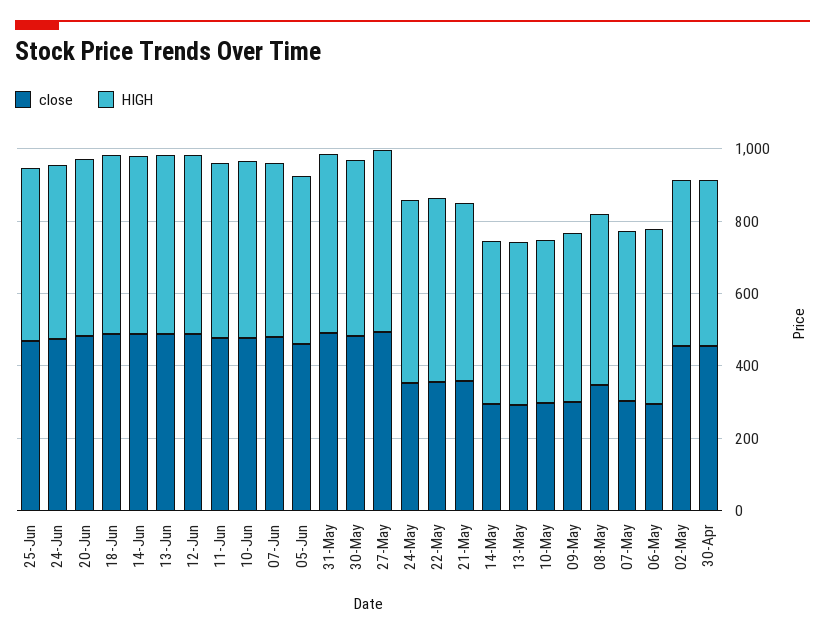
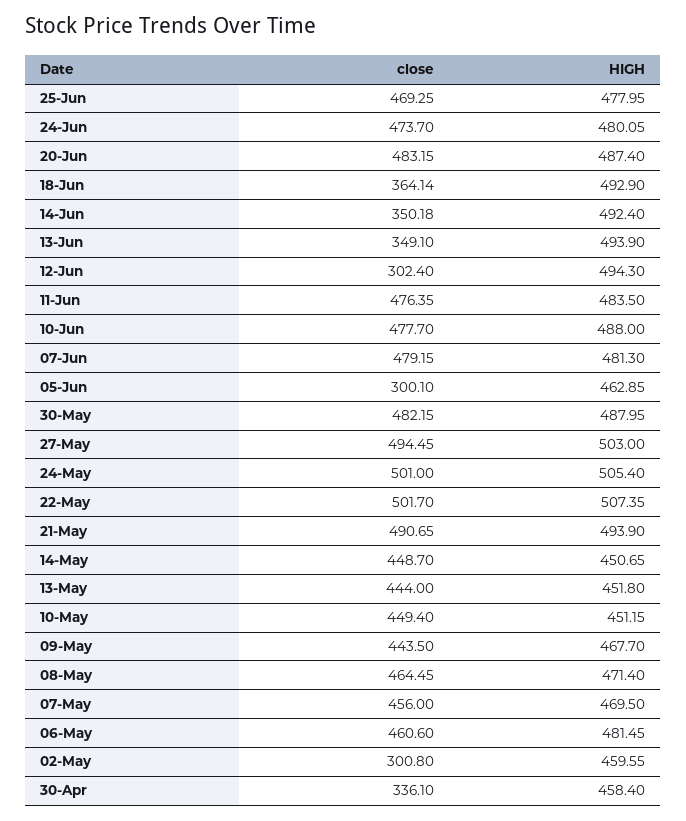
  {
    "close": {
      "25-Jun": 469.25,
      "24-Jun": 473.7,
      "20-Jun": 483.15,
-     "18-Jun": 500,
+     "18-Jun": 364.14,
-     "14-Jun": 500,
+     "14-Jun": 350.18,
-     "13-Jun": 500,
+     "13-Jun": 349.1,
-     "12-Jun": 500,
+     "12-Jun": 302.4,
      "11-Jun": 476.35,
      "10-Jun": 477.7,
      "07-Jun": 479.15,
-     "05-Jun": 450,
+     "05-Jun": 300.1,
-     "31-May": 500,
      "30-May": 482.15,
      "27-May": 494.45,
-     "24-May": 350,
+     "24-May": 501,
-     "22-May": 350,
+     "22-May": 501.7,
-     "21-May": 350,
+     "21-May": 490.65,
-     "14-May": 300,
+     "14-May": 448.7,
-     "13-May": 300,
+     "13-May": 444,
-     "10-May": 300,
+     "10-May": 449.4,
-     "09-May": 300,
+     "09-May": 443.5,
-     "08-May": 350,
+     "08-May": 464.45,
-     "07-May": 300,
+     "07-May": 456,
-     "06-May": 300,
+     "06-May": 460.6,
-     "02-May": 450,
+     "02-May": 300.8,
-     "30-Apr": 450
+     "30-Apr": 336.1
    },
    "HIGH": {
      "25-Jun": 477.95,
      "24-Jun": 480.05,
      "20-Jun": 487.4,
      "18-Jun": 492.9,
      "14-Jun": 492.4,
      "13-Jun": 493.9,
      "12-Jun": 494.3,
      "11-Jun": 483.5,
      "10-Jun": 488,
      "07-Jun": 481.3,
      "05-Jun": 462.85,
-     "31-May": 500,
      "30-May": 487.95,
      "27-May": 503,
      "24-May": 505.4,
      "22-May": 507.35,
      "21-May": 493.9,
      "14-May": 450.65,
      "13-May": 451.8,
      "10-May": 451.15,
      "09-May": 467.7,
      "08-May": 471.4,
      "07-May": 469.5,
      "06-May": 481.45,
      "02-May": 459.55,
      "30-Apr": 458.4
    }
  }

